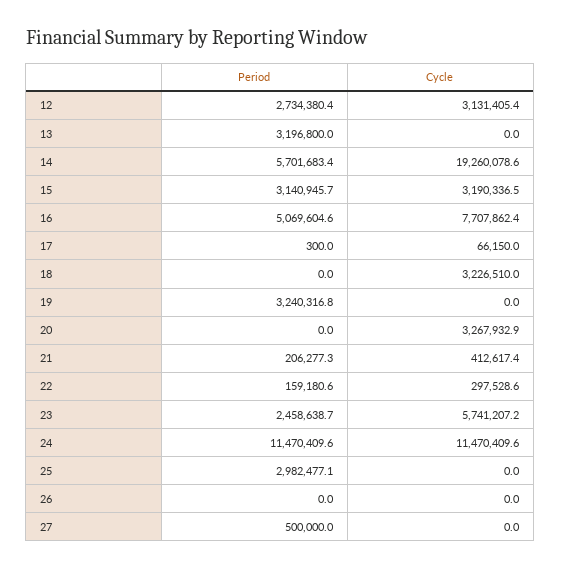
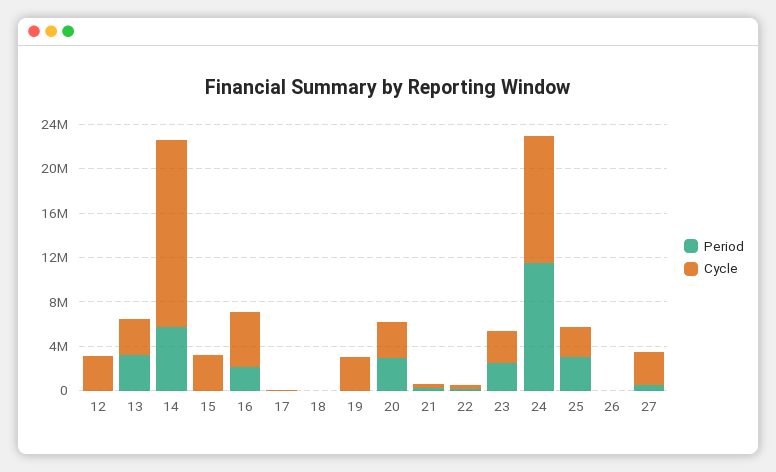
  {
    "Period": {
-     "12": 2734380.4,
+     "12": 0,
      "13": 3196800,
      "14": 5701683.4,
-     "15": 3140945.7,
+     "15": 0,
-     "16": 5069604.6,
+     "16": 2000000,
      "17": 300,
      "18": 0,
-     "19": 3240316.8,
+     "19": 0,
-     "20": 0,
+     "20": 3000000,
      "21": 206277.3,
      "22": 159180.6,
      "23": 2458638.7,
      "24": 11470409.6,
      "25": 2982477.1,
      "26": 0,
      "27": 500000
    },
    "Cycle": {
      "12": 3131405.4,
-     "13": 0,
+     "13": 3000000,
-     "14": 19260078.6,
+     "14": 17000000,
      "15": 3190336.5,
-     "16": 7707862.4,
+     "16": 5000000,
      "17": 66150,
-     "18": 3226510,
+     "18": 0,
-     "19": 0,
+     "19": 3000000,
      "20": 3267932.9,
      "21": 412617.4,
      "22": 297528.6,
-     "23": 5741207.2,
+     "23": 3000000,
      "24": 11470409.6,
-     "25": 0,
+     "25": 3000000,
      "26": 0,
-     "27": 0
+     "27": 3000000
    }
  }

